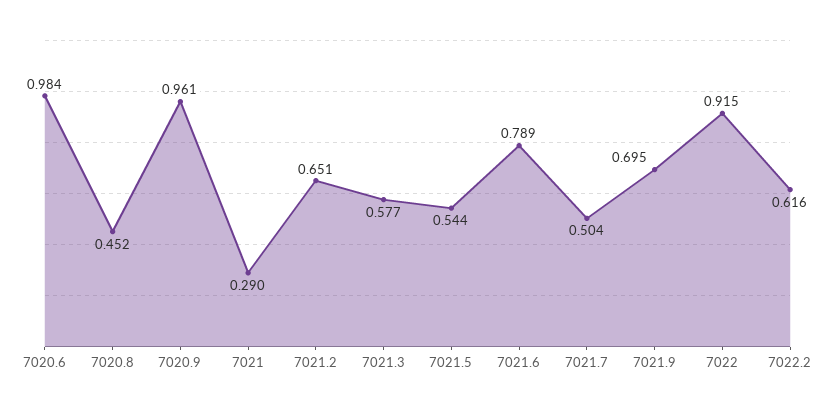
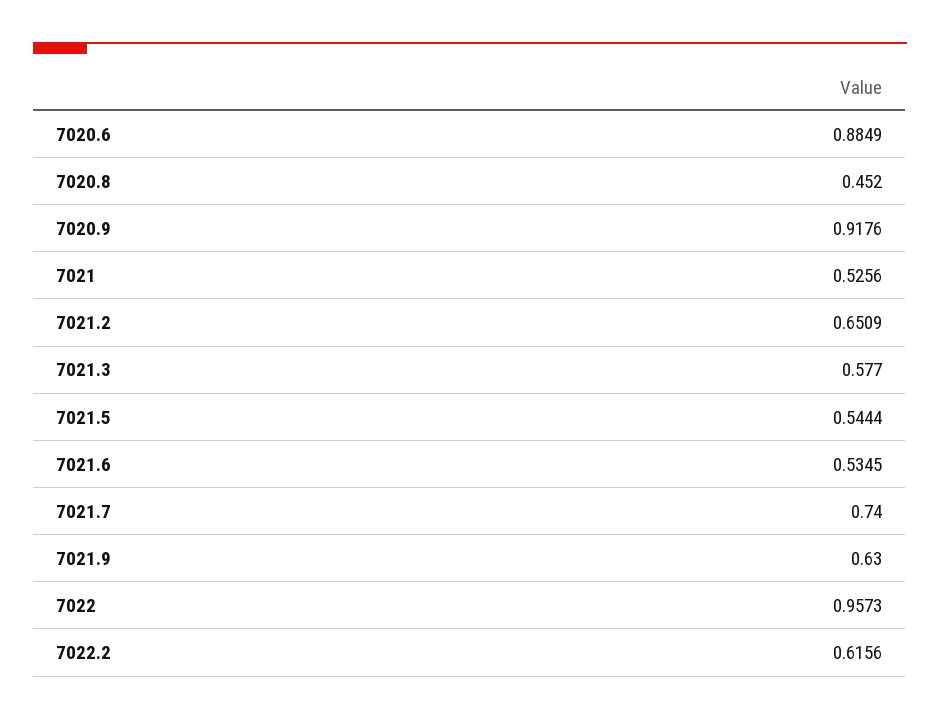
  {
-   "7020.6": 0.984,
+   "7020.6": 0.8849,
    "7020.8": 0.452,
-   "7020.9": 0.961,
+   "7020.9": 0.9176,
-   "7021": 0.29,
+   "7021": 0.5256,
    "7021.2": 0.6509,
    "7021.3": 0.577,
    "7021.5": 0.5444,
-   "7021.6": 0.789,
+   "7021.6": 0.5345,
-   "7021.7": 0.504,
+   "7021.7": 0.74,
-   "7021.9": 0.695,
+   "7021.9": 0.63,
-   "7022": 0.915,
+   "7022": 0.9573,
    "7022.2": 0.6156
  }

